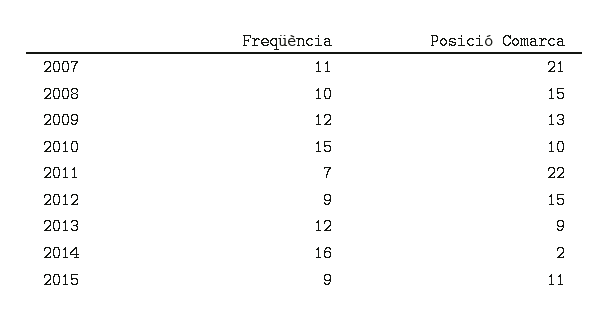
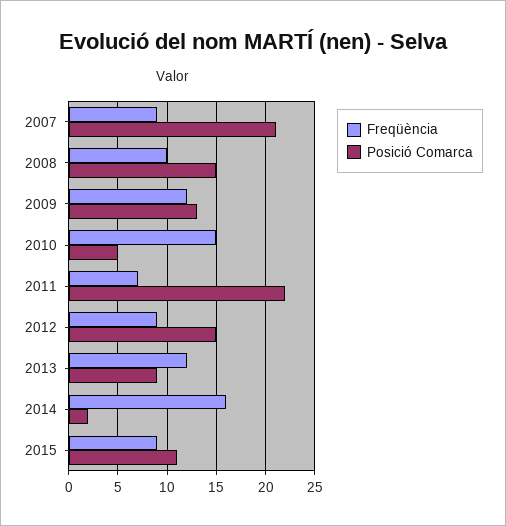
  {
    "Freqüència": {
-     "2007": 11,
+     "2007": 9,
      "2008": 10,
      "2009": 12,
      "2010": 15,
      "2011": 7,
      "2012": 9,
      "2013": 12,
      "2014": 16,
      "2015": 9
    },
    "Posició Comarca": {
      "2007": 21,
      "2008": 15,
      "2009": 13,
-     "2010": 10,
+     "2010": 5,
      "2011": 22,
      "2012": 15,
      "2013": 9,
      "2014": 2,
      "2015": 11
    }
  }

